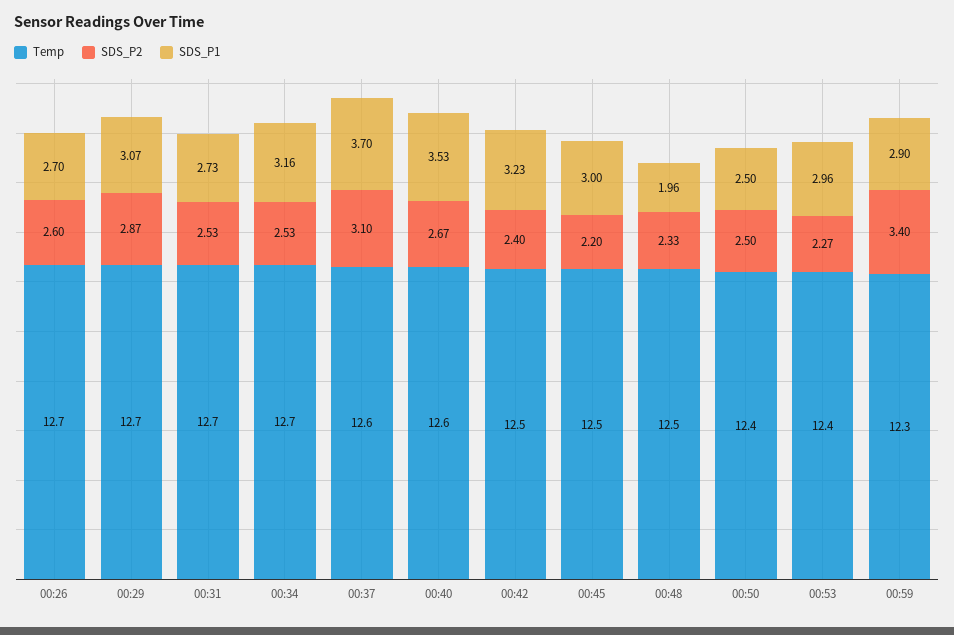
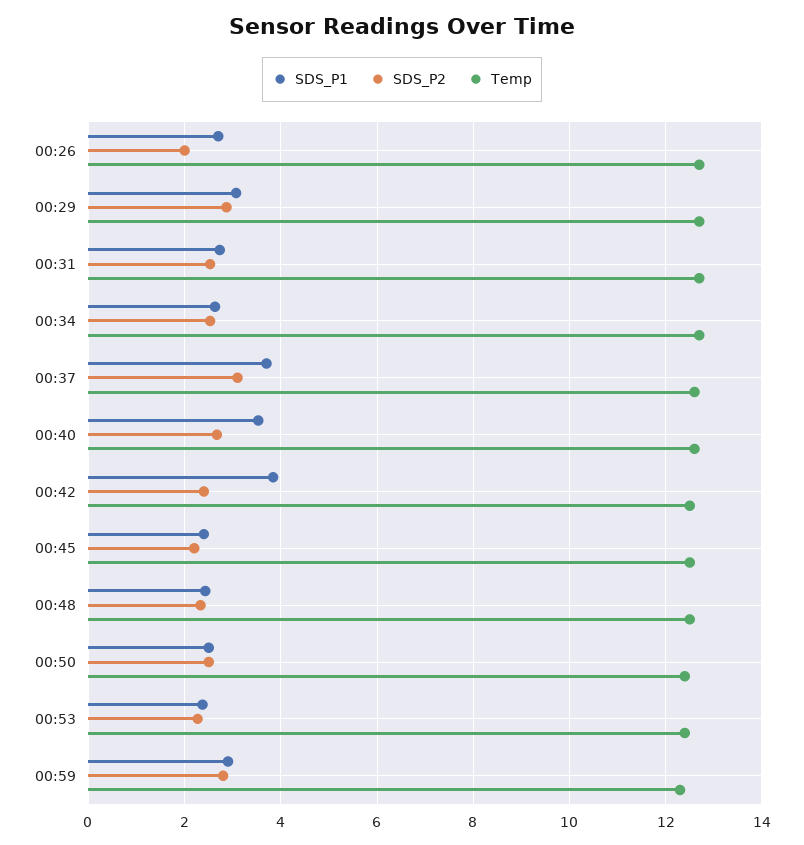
  {
    "Temp": {
      "00:26": 12.7,
      "00:29": 12.7,
      "00:31": 12.7,
      "00:34": 12.7,
      "00:37": 12.6,
      "00:40": 12.6,
      "00:42": 12.5,
      "00:45": 12.5,
      "00:48": 12.5,
      "00:50": 12.4,
      "00:53": 12.4,
      "00:59": 12.3
    },
    "SDS_P2": {
-     "00:26": 2.6,
+     "00:26": 2,
      "00:29": 2.87,
      "00:31": 2.53,
      "00:34": 2.53,
      "00:37": 3.1,
      "00:40": 2.67,
      "00:42": 2.4,
      "00:45": 2.2,
      "00:48": 2.33,
      "00:50": 2.5,
      "00:53": 2.27,
-     "00:59": 3.4
+     "00:59": 2.8
    },
    "SDS_P1": {
      "00:26": 2.7,
      "00:29": 3.07,
      "00:31": 2.73,
-     "00:34": 3.16,
+     "00:34": 2.6,
      "00:37": 3.7,
      "00:40": 3.53,
-     "00:42": 3.23,
+     "00:42": 3.8,
-     "00:45": 3,
+     "00:45": 2.4,
-     "00:48": 1.96,
+     "00:48": 2.4,
      "00:50": 2.5,
-     "00:53": 2.96,
+     "00:53": 2.4,
      "00:59": 2.9
    }
  }

